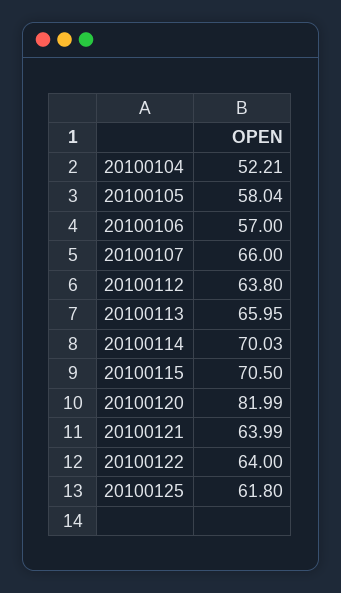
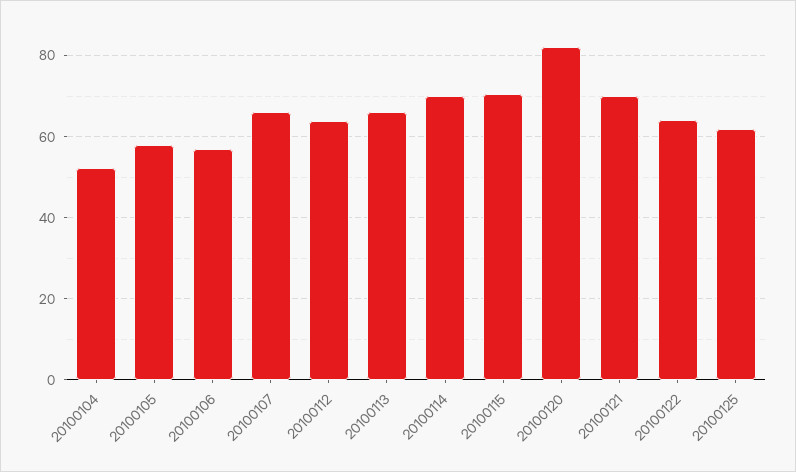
  {
    "20100104": 52.21,
    "20100105": 58.04,
    "20100106": 57,
    "20100107": 66,
    "20100112": 63.8,
    "20100113": 65.95,
    "20100114": 70.03,
    "20100115": 70.5,
    "20100120": 81.99,
-   "20100121": 63.99,
+   "20100121": 70,
    "20100122": 64,
    "20100125": 61.8
  }

